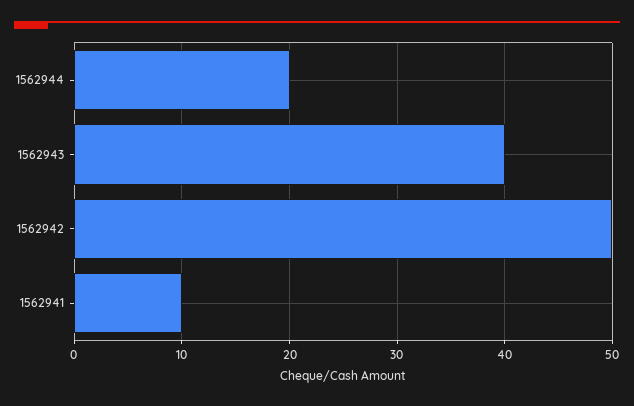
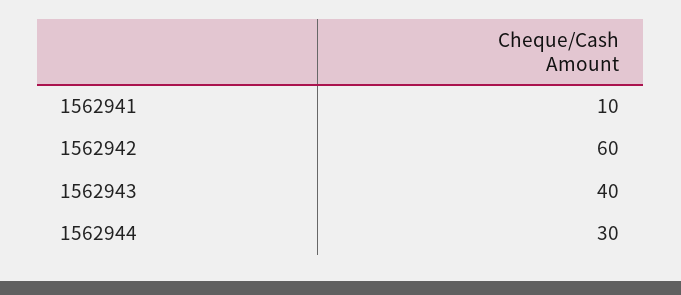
  {
-   "1562944": 20,
+   "1562944": 30,
    "1562943": 40,
-   "1562942": 50,
+   "1562942": 60,
    "1562941": 10
  }

